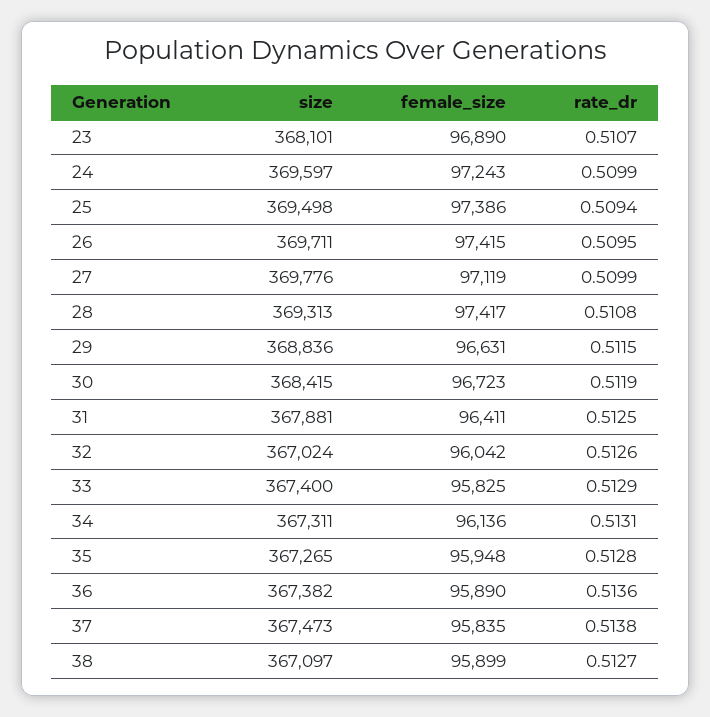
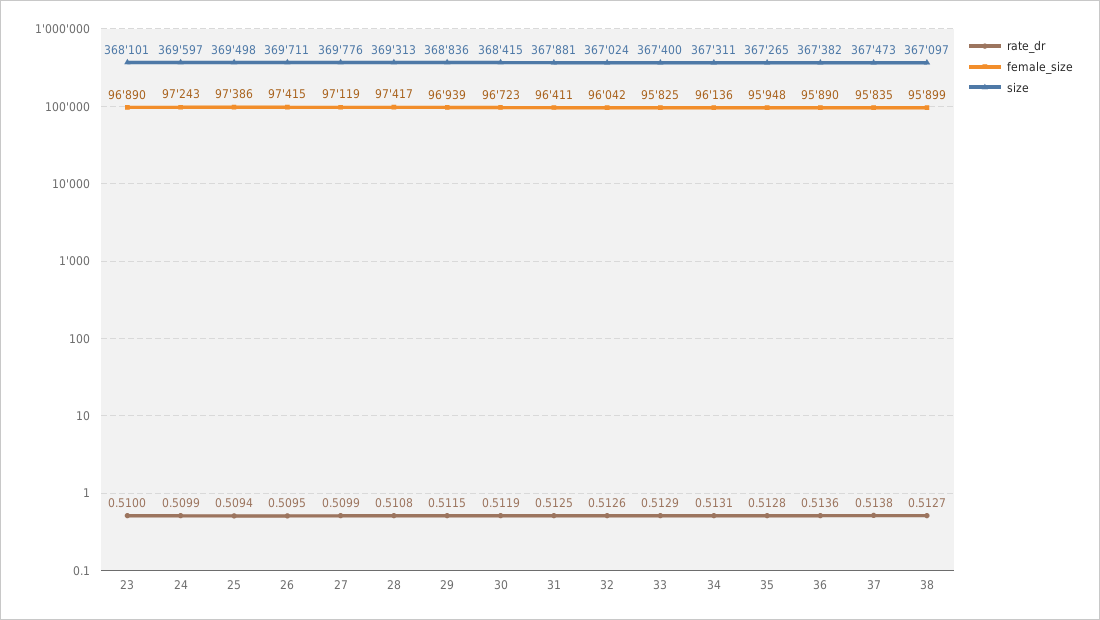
  {
    "size": {
      "23": 368101,
      "24": 369597,
      "25": 369498,
      "26": 369711,
      "27": 369776,
      "28": 369313,
      "29": 368836,
      "30": 368415,
      "31": 367881,
      "32": 367024,
      "33": 367400,
      "34": 367311,
      "35": 367265,
      "36": 367382,
      "37": 367473,
      "38": 367097
    },
    "female_size": {
      "23": 96890,
      "24": 97243,
      "25": 97386,
      "26": 97415,
      "27": 97119,
      "28": 97417,
-     "29": 96631,
+     "29": 96939,
      "30": 96723,
      "31": 96411,
      "32": 96042,
      "33": 95825,
      "34": 96136,
      "35": 95948,
      "36": 95890,
      "37": 95835,
      "38": 95899
    },
    "rate_dr": {
-     "23": 0.5107,
+     "23": 0.51,
      "24": 0.5099,
      "25": 0.5094,
      "26": 0.5095,
      "27": 0.5099,
      "28": 0.5108,
      "29": 0.5115,
      "30": 0.5119,
      "31": 0.5125,
      "32": 0.5126,
      "33": 0.5129,
      "34": 0.5131,
      "35": 0.5128,
      "36": 0.5136,
      "37": 0.5138,
      "38": 0.5127
    }
  }

